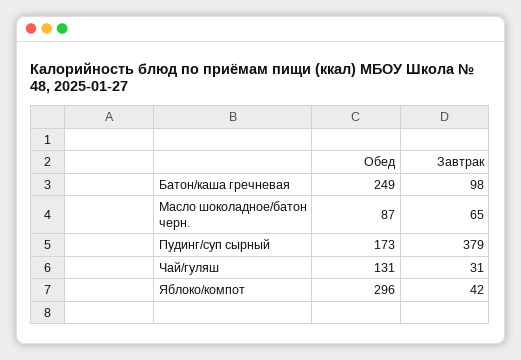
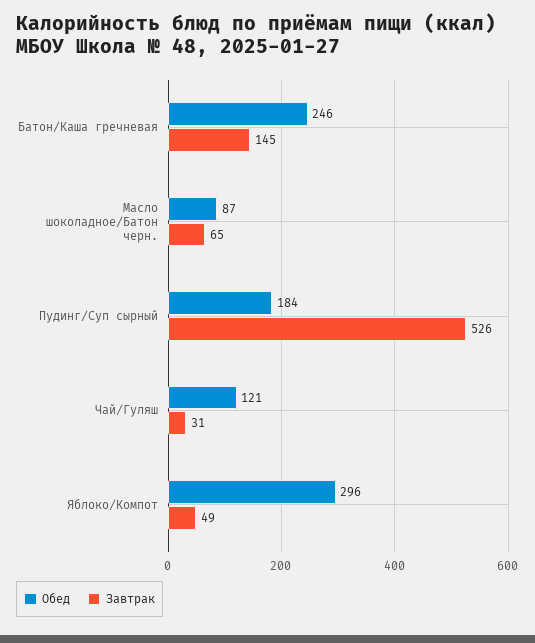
  {
    "Обед": {
-     "Батон/каша гречневая": 249,
+     "Батон/каша гречневая": 246,
      "Масло шоколадное/батон черн.": 87,
-     "Пудинг/суп сырный": 173,
+     "Пудинг/суп сырный": 184,
-     "Чай/гуляш": 131,
+     "Чай/гуляш": 121,
      "Яблоко/компот": 296
    },
    "Завтрак": {
-     "Батон/каша гречневая": 98,
+     "Батон/каша гречневая": 145,
      "Масло шоколадное/батон черн.": 65,
-     "Пудинг/суп сырный": 379,
+     "Пудинг/суп сырный": 526,
      "Чай/гуляш": 31,
-     "Яблоко/компот": 42
+     "Яблоко/компот": 49
    }
  }

